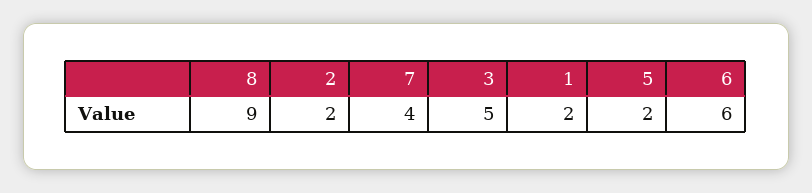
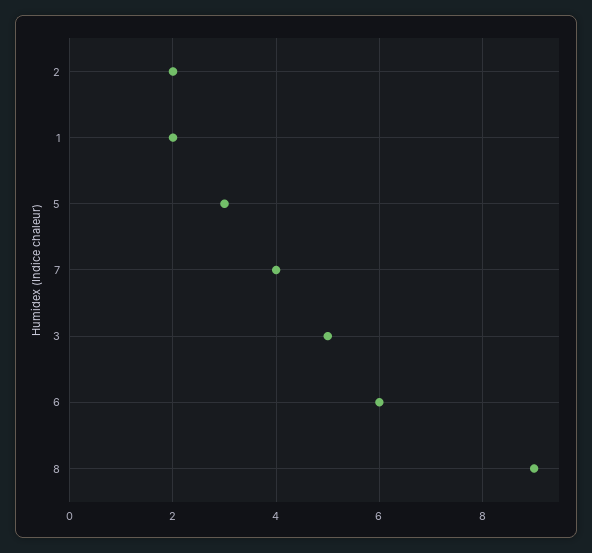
  {
    "8": 9,
    "2": 2,
    "7": 4,
    "3": 5,
    "1": 2,
-   "5": 2,
+   "5": 3,
    "6": 6
  }

